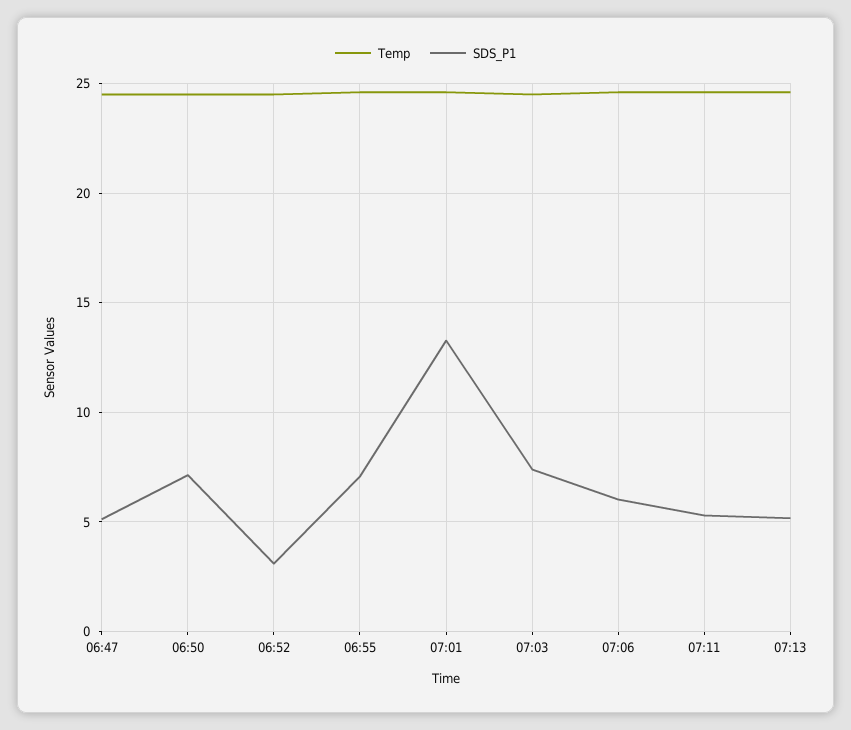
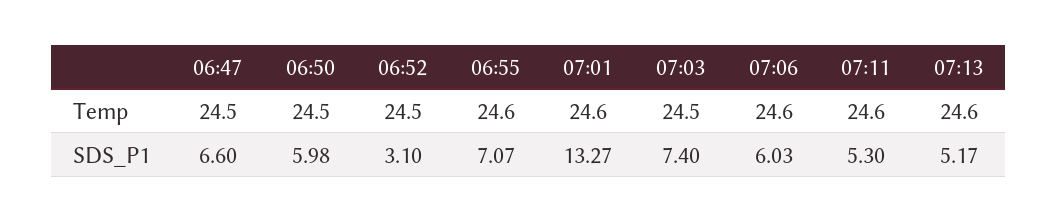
  {
    "Temp": {
      "06:47": 24.5,
      "06:50": 24.5,
      "06:52": 24.5,
      "06:55": 24.6,
      "07:01": 24.6,
      "07:03": 24.5,
      "07:06": 24.6,
      "07:11": 24.6,
      "07:13": 24.6
    },
    "SDS_P1": {
-     "06:47": 5,
+     "06:47": 6.6,
-     "06:50": 7,
+     "06:50": 5.98,
      "06:52": 3.1,
      "06:55": 7.07,
      "07:01": 13.27,
      "07:03": 7.4,
      "07:06": 6.03,
      "07:11": 5.3,
      "07:13": 5.17
    }
  }

